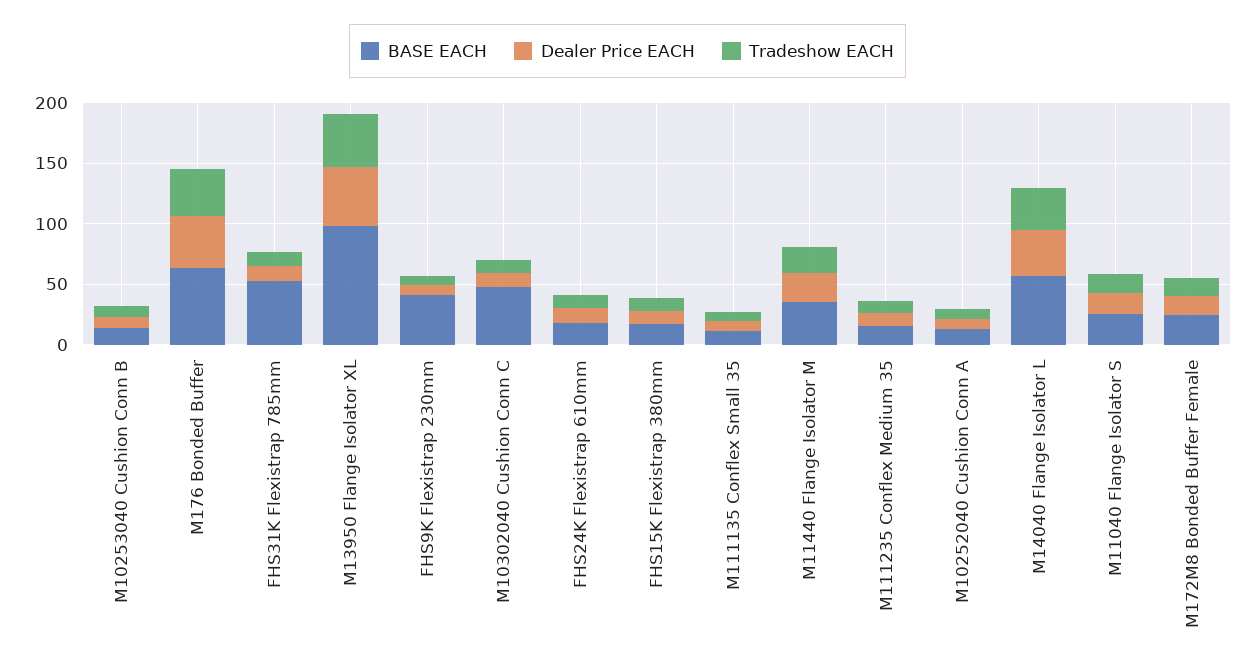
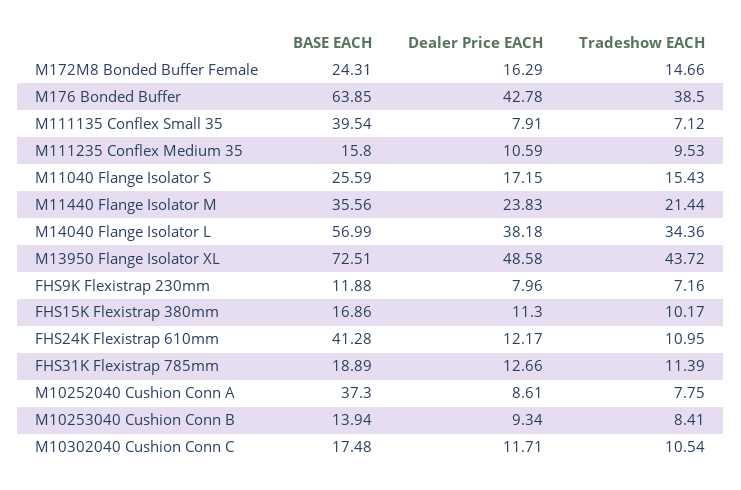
  {
    "BASE EACH": {
      "M10253040 Cushion Conn B": 13.94,
      "M176 Bonded Buffer": 63.85,
-     "FHS31K Flexistrap 785mm": 50,
+     "FHS31K Flexistrap 785mm": 18.89,
-     "M13950 Flange Isolator XL": 100,
+     "M13950 Flange Isolator XL": 72.51,
-     "FHS9K Flexistrap 230mm": 40,
+     "FHS9K Flexistrap 230mm": 11.88,
-     "M10302040 Cushion Conn C": 50,
+     "M10302040 Cushion Conn C": 17.48,
-     "FHS24K Flexistrap 610mm": 20,
+     "FHS24K Flexistrap 610mm": 41.28,
      "FHS15K Flexistrap 380mm": 16.86,
-     "M111135 Conflex Small 35": 10,
+     "M111135 Conflex Small 35": 39.54,
      "M11440 Flange Isolator M": 35.56,
      "M111235 Conflex Medium 35": 15.8,
-     "M10252040 Cushion Conn A": 10,
+     "M10252040 Cushion Conn A": 37.3,
      "M14040 Flange Isolator L": 56.99,
      "M11040 Flange Isolator S": 25.59,
      "M172M8 Bonded Buffer Female": 24.31
    },
    "Dealer Price EACH": {
      "M10253040 Cushion Conn B": 9.34,
      "M176 Bonded Buffer": 42.78,
      "FHS31K Flexistrap 785mm": 12.66,
      "M13950 Flange Isolator XL": 48.58,
      "FHS9K Flexistrap 230mm": 7.96,
      "M10302040 Cushion Conn C": 11.71,
      "FHS24K Flexistrap 610mm": 12.17,
      "FHS15K Flexistrap 380mm": 11.3,
      "M111135 Conflex Small 35": 7.91,
      "M11440 Flange Isolator M": 23.83,
      "M111235 Conflex Medium 35": 10.59,
      "M10252040 Cushion Conn A": 8.61,
      "M14040 Flange Isolator L": 38.18,
      "M11040 Flange Isolator S": 17.15,
      "M172M8 Bonded Buffer Female": 16.29
    },
    "Tradeshow EACH": {
      "M10253040 Cushion Conn B": 8.41,
      "M176 Bonded Buffer": 38.5,
      "FHS31K Flexistrap 785mm": 11.39,
      "M13950 Flange Isolator XL": 43.72,
      "FHS9K Flexistrap 230mm": 7.16,
      "M10302040 Cushion Conn C": 10.54,
      "FHS24K Flexistrap 610mm": 10.95,
      "FHS15K Flexistrap 380mm": 10.17,
      "M111135 Conflex Small 35": 7.12,
      "M11440 Flange Isolator M": 21.44,
      "M111235 Conflex Medium 35": 9.53,
      "M10252040 Cushion Conn A": 7.75,
      "M14040 Flange Isolator L": 34.36,
      "M11040 Flange Isolator S": 15.43,
      "M172M8 Bonded Buffer Female": 14.66
    }
  }

